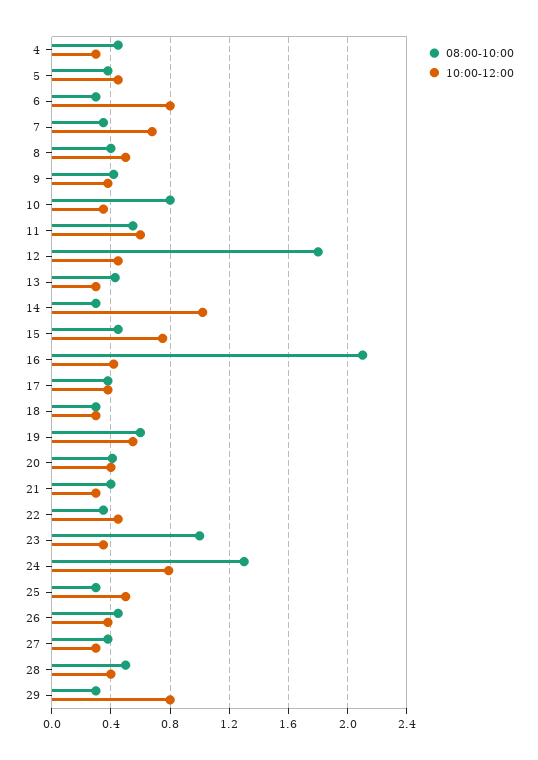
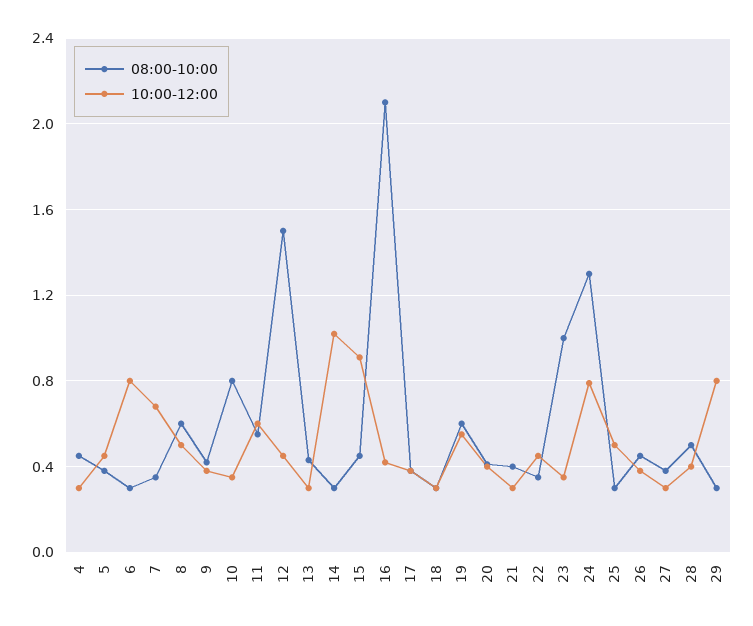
  {
    "08:00-10:00": {
      "4": 0.45,
      "5": 0.4,
      "6": 0.3,
      "7": 0.35,
-     "8": 0.4,
+     "8": 0.6,
      "9": 0.4,
      "10": 0.8,
      "11": 0.55,
-     "12": 1.8,
+     "12": 1.5,
      "13": 0.45,
      "14": 0.3,
      "15": 0.45,
      "16": 2.1,
      "17": 0.4,
      "18": 0.3,
      "19": 0.6,
      "20": 0.4,
      "21": 0.4,
      "22": 0.35,
      "23": 1,
      "24": 1.3,
      "25": 0.3,
      "26": 0.45,
      "27": 0.4,
      "28": 0.5,
      "29": 0.3
    },
    "10:00-12:00": {
      "4": 0.3,
      "5": 0.45,
      "6": 0.8,
      "7": 0.7,
      "8": 0.5,
      "9": 0.4,
      "10": 0.35,
      "11": 0.6,
      "12": 0.45,
      "13": 0.3,
      "14": 1,
-     "15": 0.75,
+     "15": 0.9,
      "16": 0.4,
      "17": 0.4,
      "18": 0.3,
      "19": 0.55,
      "20": 0.4,
      "21": 0.3,
      "22": 0.45,
      "23": 0.35,
      "24": 0.8,
      "25": 0.5,
      "26": 0.4,
      "27": 0.3,
      "28": 0.4,
      "29": 0.8
    }
  }

